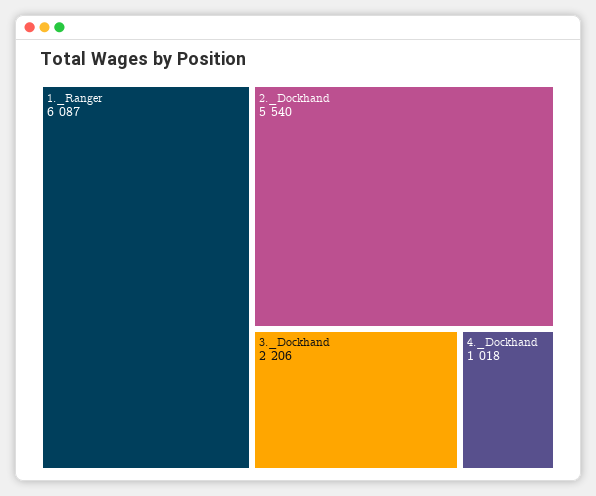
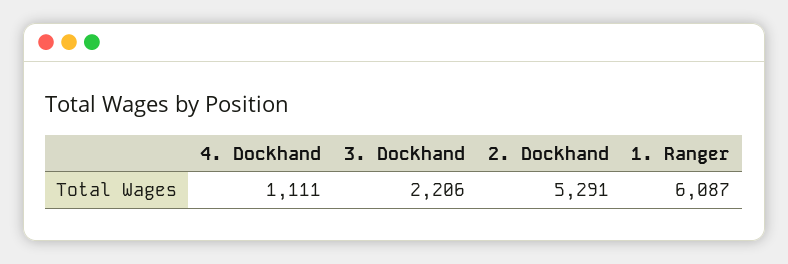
  {
    "1._Ranger": 6087,
-   "2._Dockhand": 5540,
+   "2._Dockhand": 5291,
    "3._Dockhand": 2206,
-   "4._Dockhand": 1018
+   "4._Dockhand": 1111
  }

